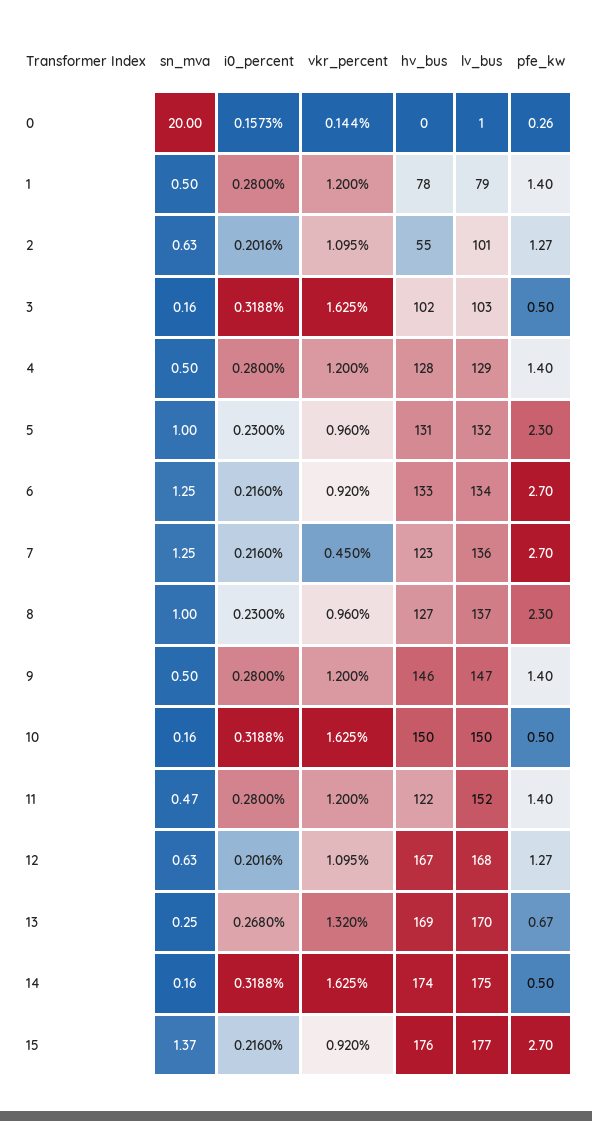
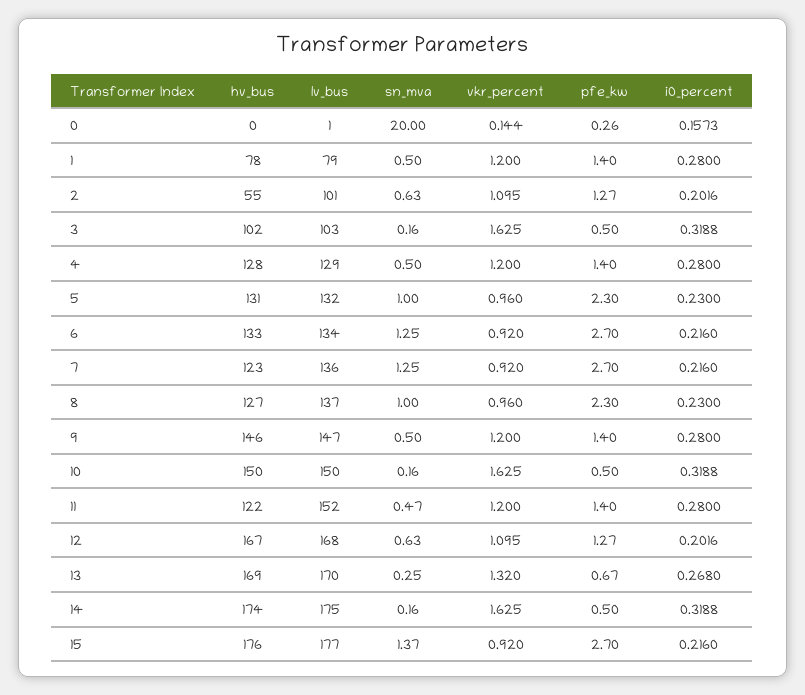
  {
    "sn_mva": {
      "0": 20,
      "1": 0.5,
      "2": 0.63,
      "3": 0.16,
      "4": 0.5,
      "5": 1,
      "6": 1.25,
      "7": 1.25,
      "8": 1,
      "9": 0.5,
      "10": 0.16,
      "11": 0.47,
      "12": 0.63,
      "13": 0.25,
      "14": 0.16,
      "15": 1.37
    },
    "i0_percent": {
      "0": 0.1573,
      "1": 0.28,
      "2": 0.2016,
      "3": 0.3188,
      "4": 0.28,
      "5": 0.23,
      "6": 0.216,
      "7": 0.216,
      "8": 0.23,
      "9": 0.28,
      "10": 0.3188,
      "11": 0.28,
      "12": 0.2016,
      "13": 0.268,
      "14": 0.3188,
      "15": 0.216
    },
    "vkr_percent": {
      "0": 0.144,
      "1": 1.2,
      "2": 1.095,
      "3": 1.625,
      "4": 1.2,
      "5": 0.96,
      "6": 0.92,
-     "7": 0.45,
+     "7": 0.92,
      "8": 0.96,
      "9": 1.2,
      "10": 1.625,
      "11": 1.2,
      "12": 1.095,
      "13": 1.32,
      "14": 1.625,
      "15": 0.92
    },
    "hv_bus": {
      "0": 0,
      "1": 78,
      "2": 55,
      "3": 102,
      "4": 128,
      "5": 131,
      "6": 133,
      "7": 123,
      "8": 127,
      "9": 146,
      "10": 150,
      "11": 122,
      "12": 167,
      "13": 169,
      "14": 174,
      "15": 176
    },
    "lv_bus": {
      "0": 1,
      "1": 79,
      "2": 101,
      "3": 103,
      "4": 129,
      "5": 132,
      "6": 134,
      "7": 136,
      "8": 137,
      "9": 147,
      "10": 150,
      "11": 152,
      "12": 168,
      "13": 170,
      "14": 175,
      "15": 177
    },
    "pfe_kw": {
      "0": 0.26,
      "1": 1.4,
      "2": 1.27,
      "3": 0.5,
      "4": 1.4,
      "5": 2.3,
      "6": 2.7,
      "7": 2.7,
      "8": 2.3,
      "9": 1.4,
      "10": 0.5,
      "11": 1.4,
      "12": 1.27,
      "13": 0.67,
      "14": 0.5,
      "15": 2.7
    }
  }

